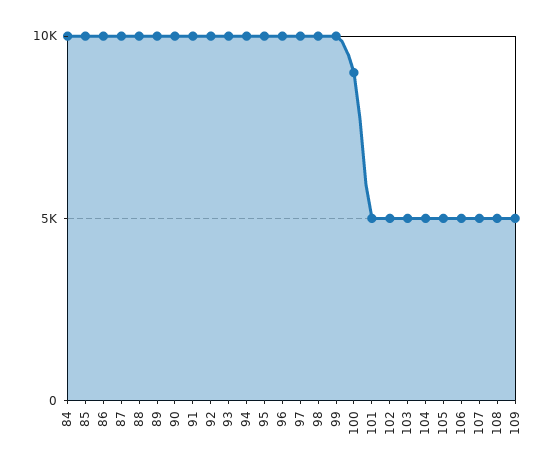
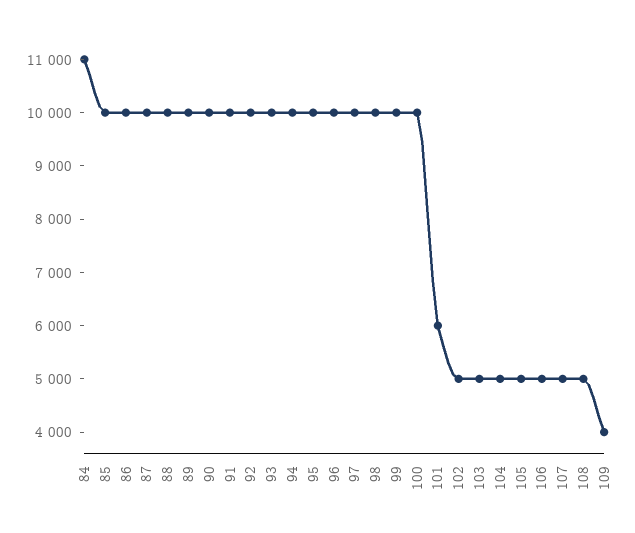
  {
-   "84": 10000,
+   "84": 11000,
    "85": 10000,
    "86": 10000,
    "87": 10000,
    "88": 10000,
    "89": 10000,
    "90": 10000,
    "91": 10000,
    "92": 10000,
    "93": 10000,
    "94": 10000,
    "95": 10000,
    "96": 10000,
    "97": 10000,
    "98": 10000,
    "99": 10000,
-   "100": 9000,
+   "100": 10000,
-   "101": 5000,
+   "101": 6000,
    "102": 5000,
    "103": 5000,
    "104": 5000,
    "105": 5000,
    "106": 5000,
    "107": 5000,
    "108": 5000,
-   "109": 5000
+   "109": 4000
  }

